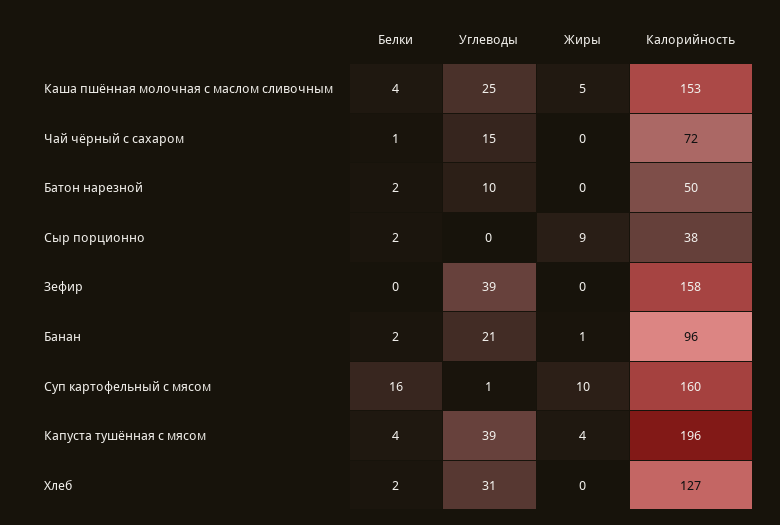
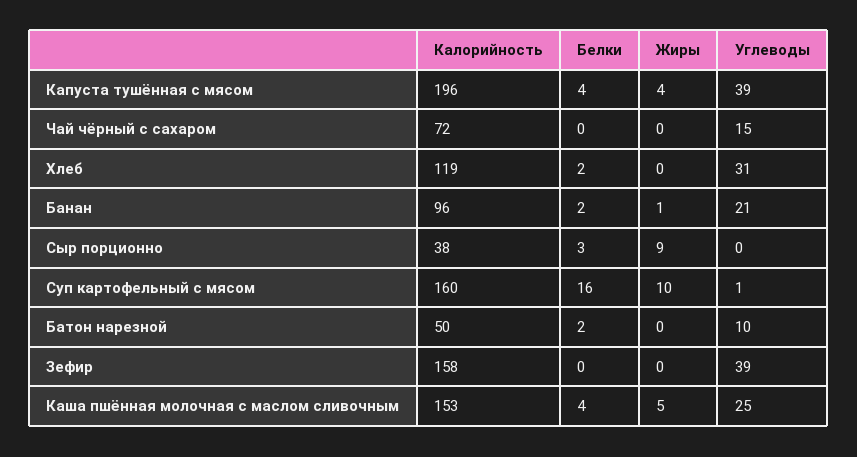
  {
    "Белки": {
      "Каша пшённая молочная с маслом сливочным": 4,
-     "Чай чёрный с сахаром": 1,
+     "Чай чёрный с сахаром": 0,
      "Батон нарезной": 2,
-     "Сыр порционно": 2,
+     "Сыр порционно": 3,
      "Зефир": 0,
      "Банан": 2,
      "Суп картофельный с мясом": 16,
      "Капуста тушённая с мясом": 4,
      "Хлеб": 2
    },
    "Углеводы": {
      "Каша пшённая молочная с маслом сливочным": 25,
      "Чай чёрный с сахаром": 15,
      "Батон нарезной": 10,
      "Сыр порционно": 0,
      "Зефир": 39,
      "Банан": 21,
      "Суп картофельный с мясом": 1,
      "Капуста тушённая с мясом": 39,
      "Хлеб": 31
    },
    "Жиры": {
      "Каша пшённая молочная с маслом сливочным": 5,
      "Чай чёрный с сахаром": 0,
      "Батон нарезной": 0,
      "Сыр порционно": 9,
      "Зефир": 0,
      "Банан": 1,
      "Суп картофельный с мясом": 10,
      "Капуста тушённая с мясом": 4,
      "Хлеб": 0
    },
    "Калорийность": {
      "Каша пшённая молочная с маслом сливочным": 153,
      "Чай чёрный с сахаром": 72,
      "Батон нарезной": 50,
      "Сыр порционно": 38,
      "Зефир": 158,
      "Банан": 96,
      "Суп картофельный с мясом": 160,
      "Капуста тушённая с мясом": 196,
-     "Хлеб": 127
+     "Хлеб": 119
    }
  }

